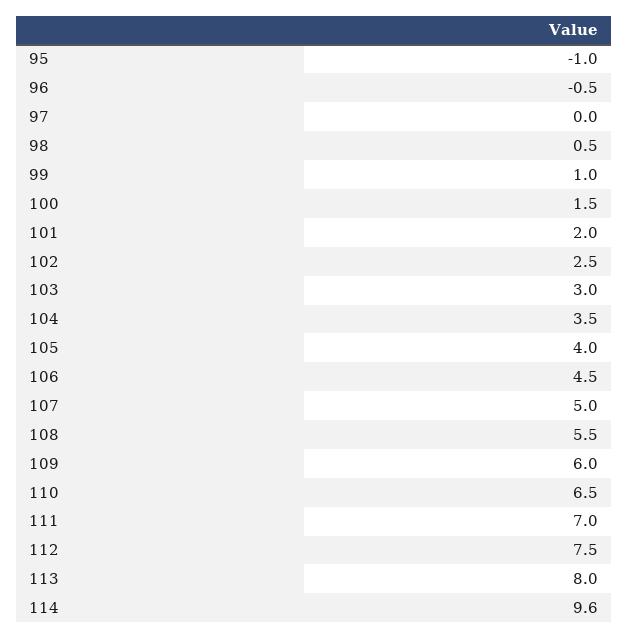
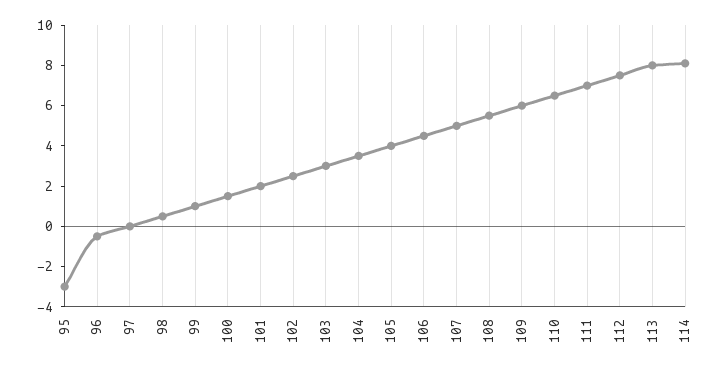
  {
-   "95": -1,
+   "95": -3,
    "96": -0.5,
    "97": 0,
    "98": 0.5,
    "99": 1,
    "100": 1.5,
    "101": 2,
    "102": 2.5,
    "103": 3,
    "104": 3.5,
    "105": 4,
    "106": 4.5,
    "107": 5,
    "108": 5.5,
    "109": 6,
    "110": 6.5,
    "111": 7,
    "112": 7.5,
    "113": 8,
-   "114": 9.6
+   "114": 8
  }

